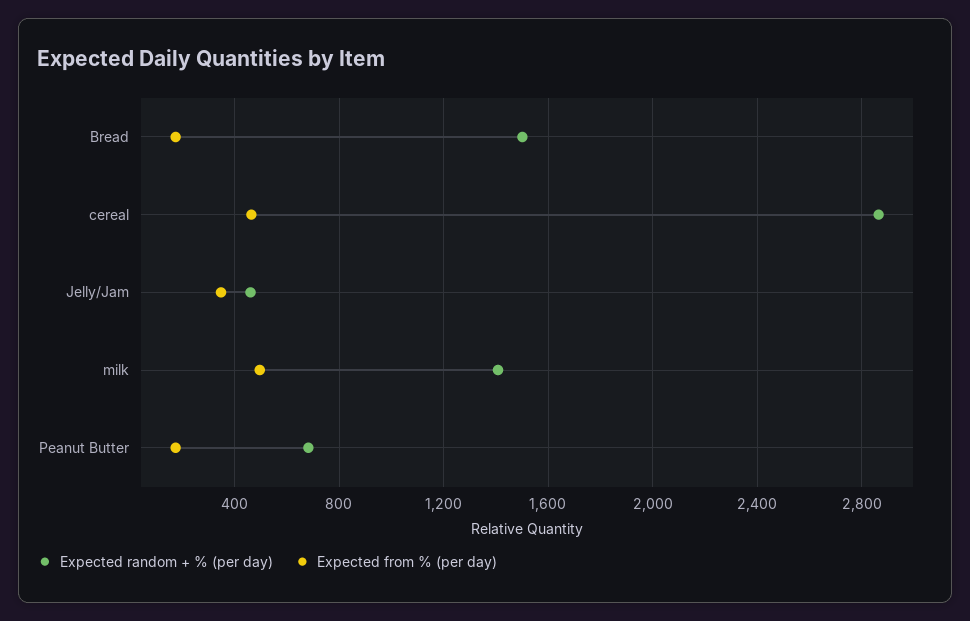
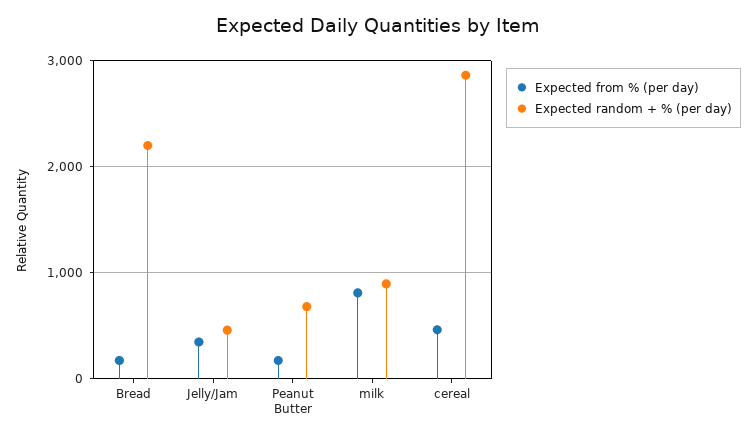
  {
    "Expected random + % (per day)": {
-     "Bread": 1500,
+     "Bread": 2200,
      "cereal": 2850,
      "Jelly/Jam": 450,
-     "milk": 1400,
+     "milk": 900,
      "Peanut Butter": 700
    },
    "Expected from % (per day)": {
      "Bread": 150,
      "cereal": 450,
      "Jelly/Jam": 350,
-     "milk": 500,
+     "milk": 800,
      "Peanut Butter": 150
    }
  }

